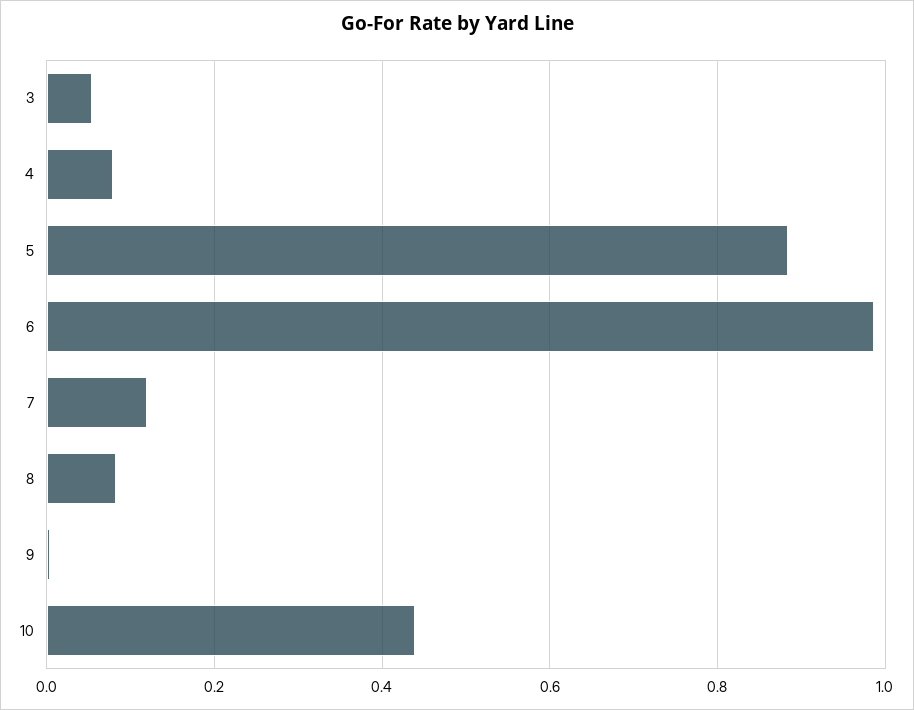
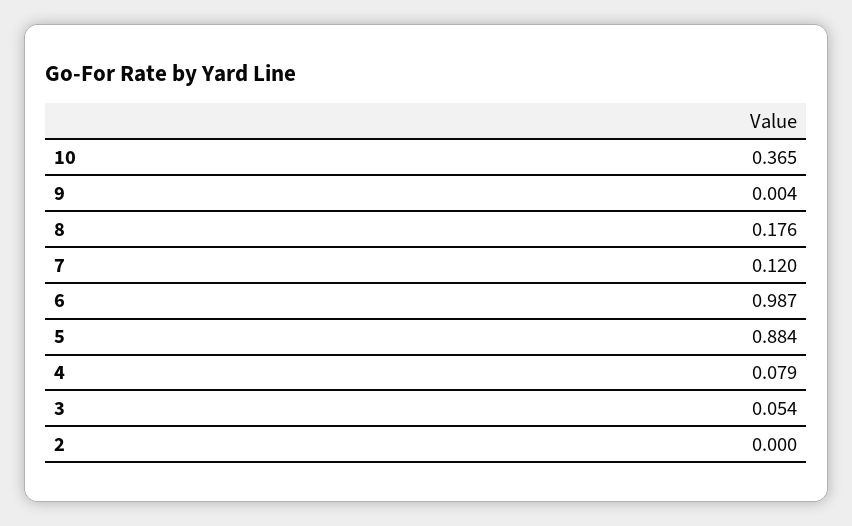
  {
    "3": 0.054,
    "4": 0.079,
    "5": 0.884,
    "6": 0.987,
    "7": 0.12,
-   "8": 0.08,
+   "8": 0.176,
    "9": 0.004,
-   "10": 0.44
+   "10": 0.365,
+   "2": 0
  }

